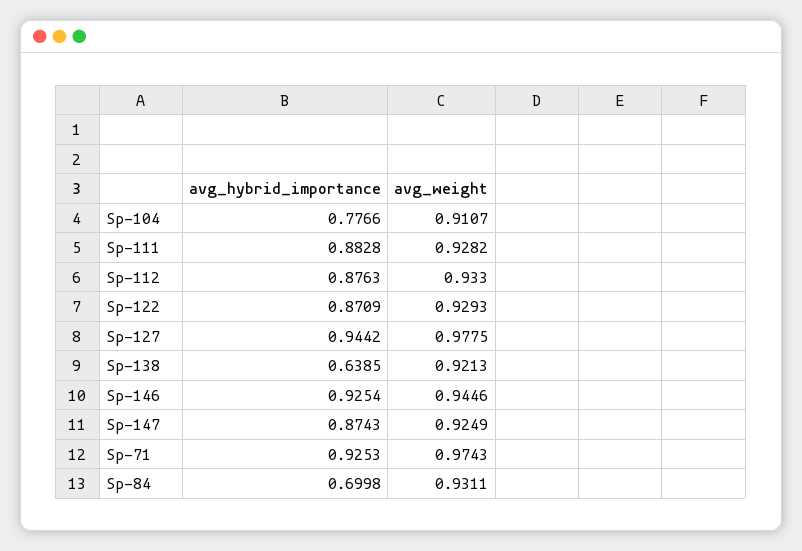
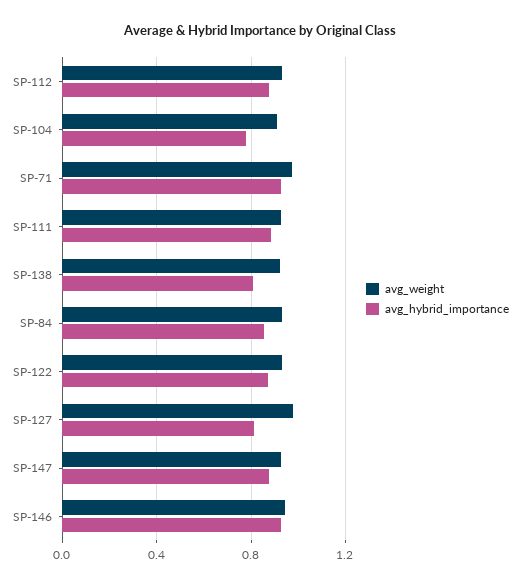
  {
    "avg_hybrid_importance": {
      "Sp-104": 0.7766,
      "Sp-111": 0.8828,
      "Sp-112": 0.8763,
      "Sp-122": 0.8709,
-     "Sp-127": 0.9442,
+     "Sp-127": 0.8,
-     "Sp-138": 0.6385,
+     "Sp-138": 0.8,
      "Sp-146": 0.9254,
      "Sp-147": 0.8743,
      "Sp-71": 0.9253,
-     "Sp-84": 0.6998
+     "Sp-84": 0.85
    },
    "avg_weight": {
      "Sp-104": 0.9107,
      "Sp-111": 0.9282,
      "Sp-112": 0.933,
      "Sp-122": 0.9293,
      "Sp-127": 0.9775,
      "Sp-138": 0.9213,
      "Sp-146": 0.9446,
      "Sp-147": 0.9249,
      "Sp-71": 0.9743,
      "Sp-84": 0.9311
    }
  }

